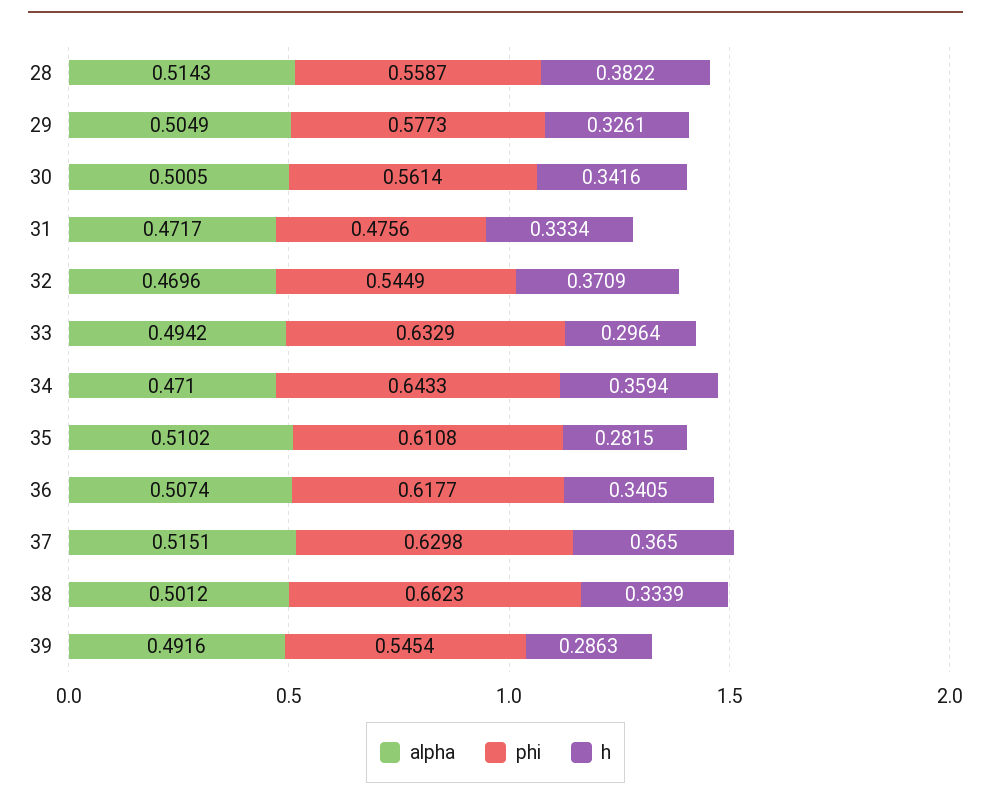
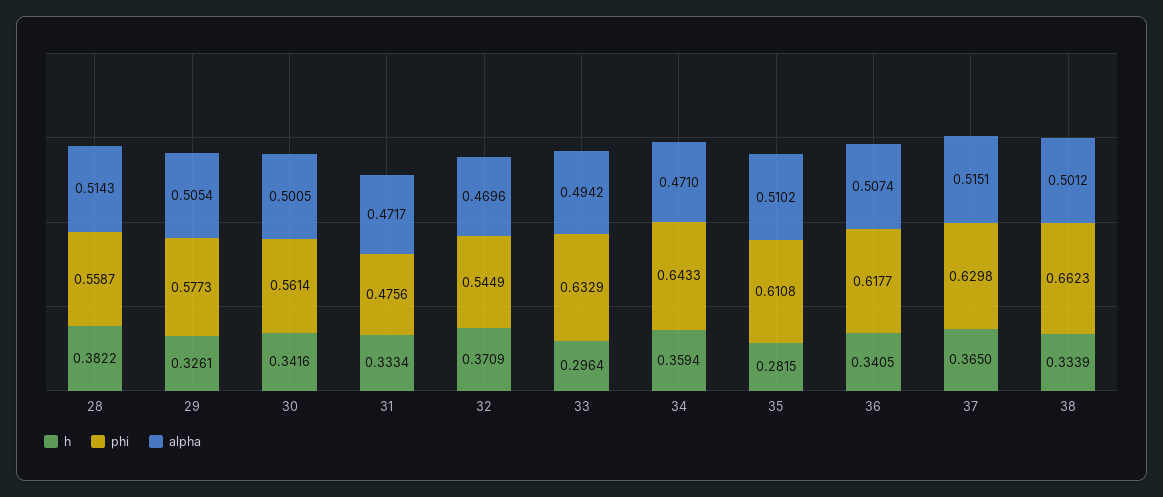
  {
    "alpha": {
      "28": 0.5143,
-     "29": 0.5049,
+     "29": 0.5054,
      "30": 0.5005,
      "31": 0.4717,
      "32": 0.4696,
      "33": 0.4942,
      "34": 0.471,
      "35": 0.5102,
      "36": 0.5074,
      "37": 0.5151,
-     "38": 0.5012,
+     "38": 0.5012
-     "39": 0.4916
    },
    "phi": {
      "28": 0.5587,
      "29": 0.5773,
      "30": 0.5614,
      "31": 0.4756,
      "32": 0.5449,
      "33": 0.6329,
      "34": 0.6433,
      "35": 0.6108,
      "36": 0.6177,
      "37": 0.6298,
-     "38": 0.6623,
+     "38": 0.6623
-     "39": 0.5454
    },
    "h": {
      "28": 0.3822,
      "29": 0.3261,
      "30": 0.3416,
      "31": 0.3334,
      "32": 0.3709,
      "33": 0.2964,
      "34": 0.3594,
      "35": 0.2815,
      "36": 0.3405,
      "37": 0.365,
-     "38": 0.3339,
+     "38": 0.3339
-     "39": 0.2863
    }
  }

